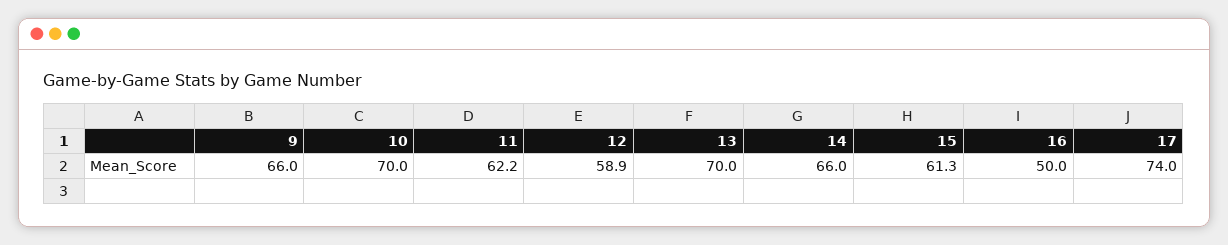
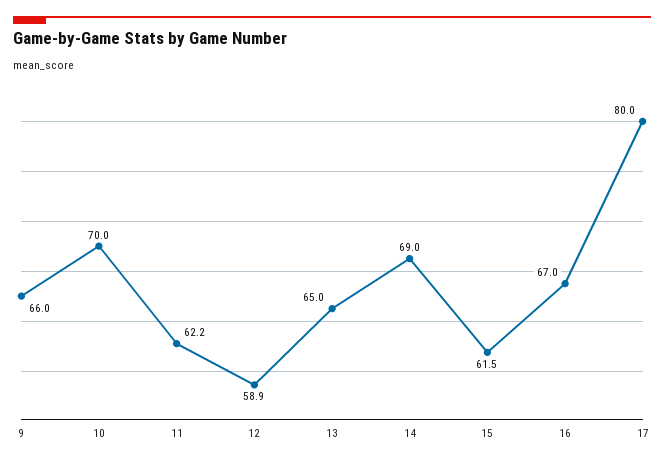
  {
    "9": 66,
    "10": 70,
    "11": 62.2,
    "12": 58.9,
-   "13": 70,
+   "13": 65,
-   "14": 66,
+   "14": 69,
-   "15": 61.3,
+   "15": 61.5,
-   "16": 50,
+   "16": 67,
-   "17": 74
+   "17": 80
  }

